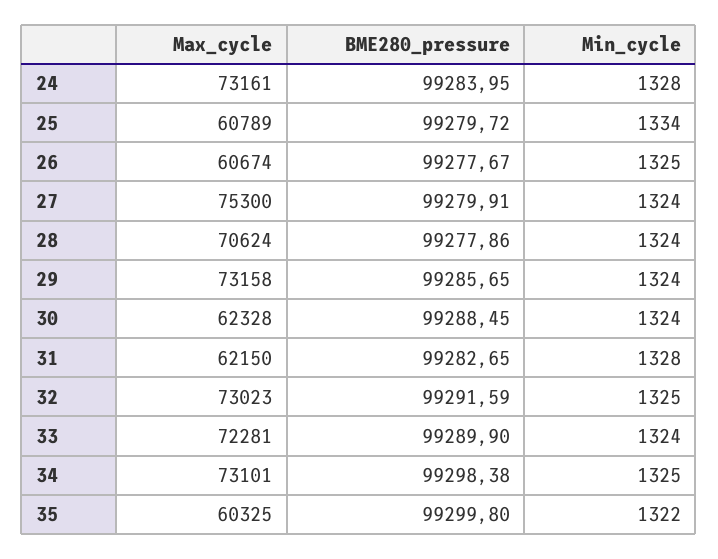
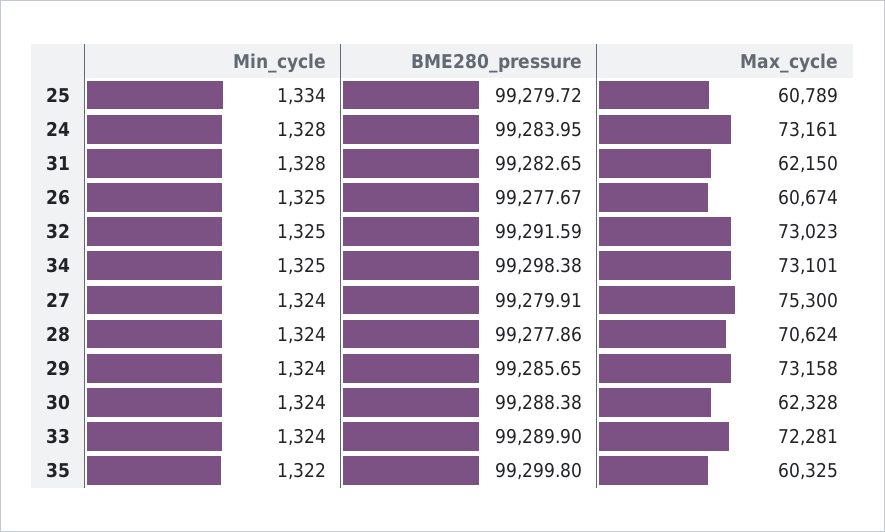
  {
    "Max_cycle": {
      "24": 73161,
      "25": 60789,
      "26": 60674,
      "27": 75300,
      "28": 70624,
      "29": 73158,
      "30": 62328,
      "31": 62150,
      "32": 73023,
      "33": 72281,
      "34": 73101,
      "35": 60325
    },
    "BME280_pressure": {
      "24": 99283.95,
      "25": 99279.72,
      "26": 99277.67,
      "27": 99279.91,
      "28": 99277.86,
      "29": 99285.65,
-     "30": 99288.45,
+     "30": 99288.38,
      "31": 99282.65,
      "32": 99291.59,
      "33": 99289.9,
      "34": 99298.38,
      "35": 99299.8
    },
    "Min_cycle": {
      "24": 1328,
      "25": 1334,
      "26": 1325,
      "27": 1324,
      "28": 1324,
      "29": 1324,
      "30": 1324,
      "31": 1328,
      "32": 1325,
      "33": 1324,
      "34": 1325,
      "35": 1322
    }
  }

